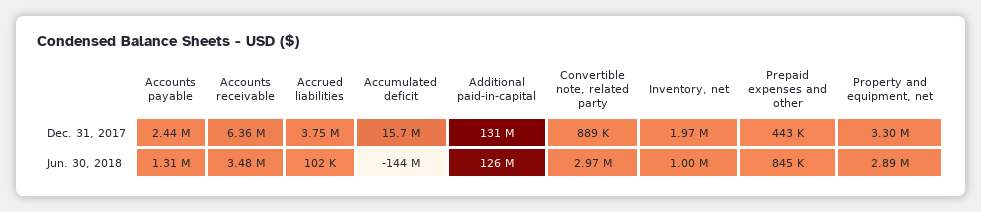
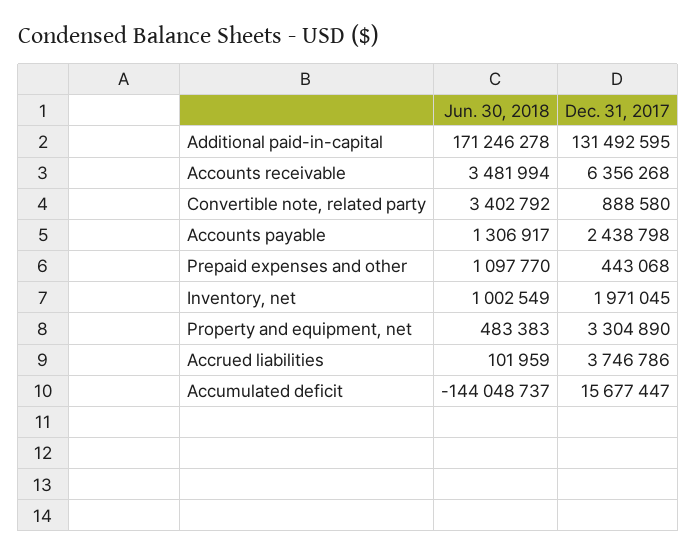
  {
    "Accounts payable": {
      "Dec. 31, 2017": 2438798,
      "Jun. 30, 2018": 1306917
    },
    "Accounts receivable": {
      "Dec. 31, 2017": 6356268,
      "Jun. 30, 2018": 3481994
    },
    "Accrued liabilities": {
      "Dec. 31, 2017": 3746786,
      "Jun. 30, 2018": 101959
    },
    "Accumulated deficit": {
      "Dec. 31, 2017": 15677447,
      "Jun. 30, 2018": -144048737
    },
    "Additional paid-in-capital": {
      "Dec. 31, 2017": 131492595,
-     "Jun. 30, 2018": 126000000
+     "Jun. 30, 2018": 171246278
    },
    "Convertible note, related party": {
      "Dec. 31, 2017": 888580,
-     "Jun. 30, 2018": 2970000
+     "Jun. 30, 2018": 3402792
    },
    "Inventory, net": {
      "Dec. 31, 2017": 1971045,
      "Jun. 30, 2018": 1002549
    },
    "Prepaid expenses and other": {
      "Dec. 31, 2017": 443068,
-     "Jun. 30, 2018": 845000
+     "Jun. 30, 2018": 1097770
    },
    "Property and equipment, net": {
      "Dec. 31, 2017": 3304890,
-     "Jun. 30, 2018": 2890000
+     "Jun. 30, 2018": 483383
    }
  }

